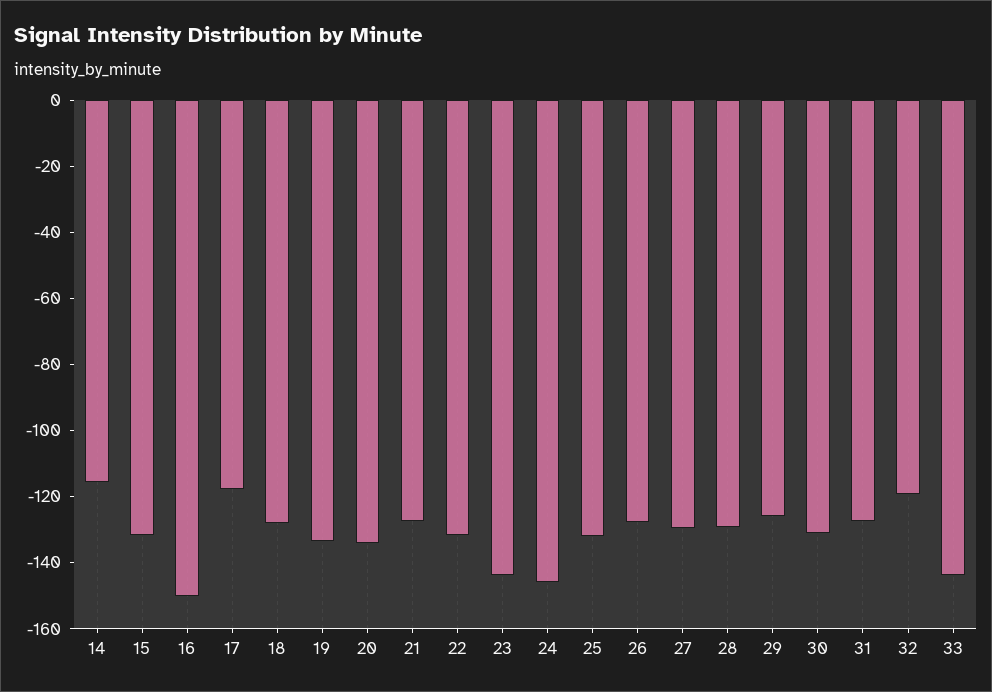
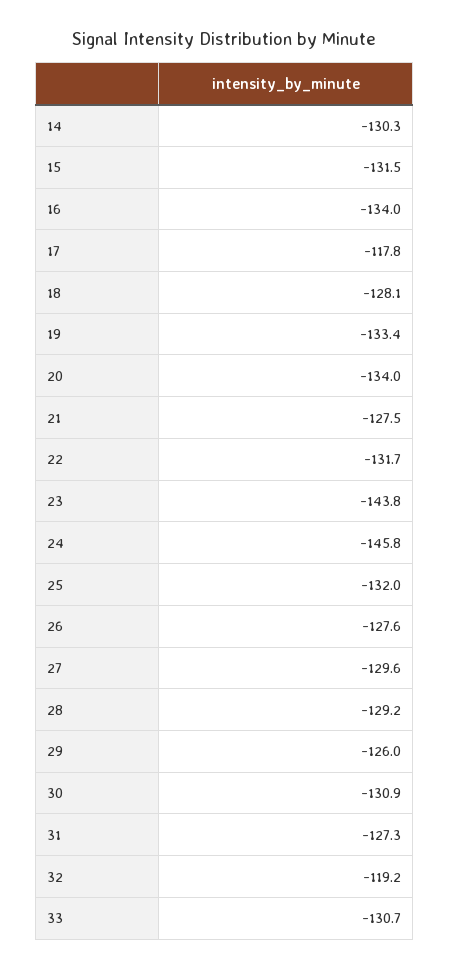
  {
-   "14": -115,
+   "14": -130.3,
    "15": -131.5,
-   "16": -150,
+   "16": -134,
    "17": -117.8,
    "18": -128.1,
    "19": -133.4,
    "20": -134,
    "21": -127.5,
    "22": -131.7,
    "23": -143.8,
    "24": -145.8,
    "25": -132,
    "26": -127.6,
    "27": -129.6,
    "28": -129.2,
    "29": -126,
    "30": -130.9,
    "31": -127.3,
    "32": -119.2,
-   "33": -145
+   "33": -130.7
  }

